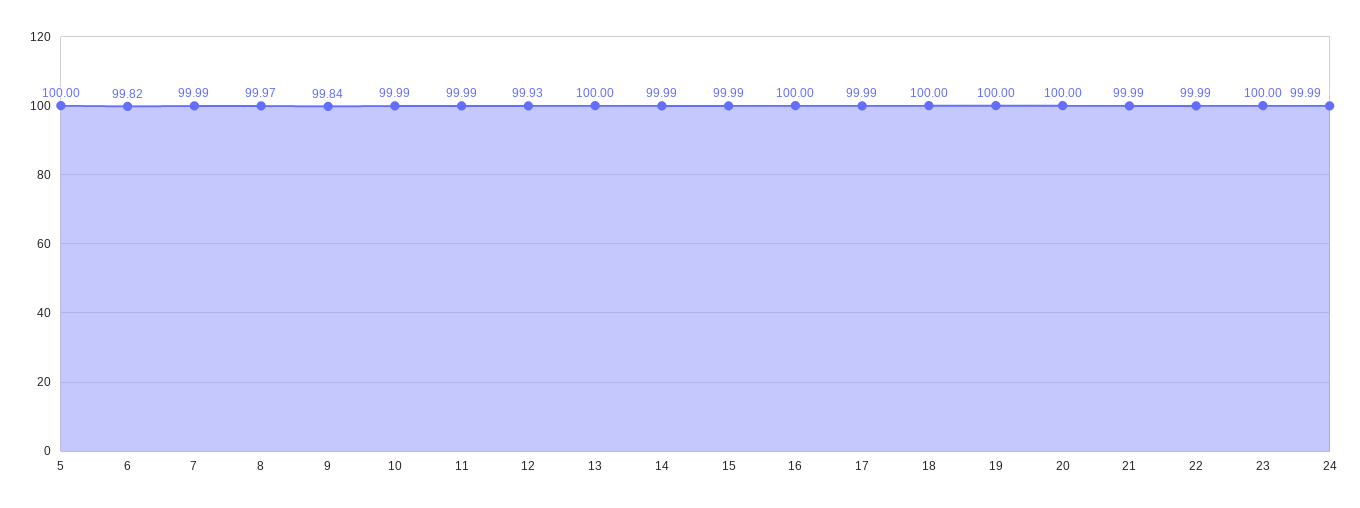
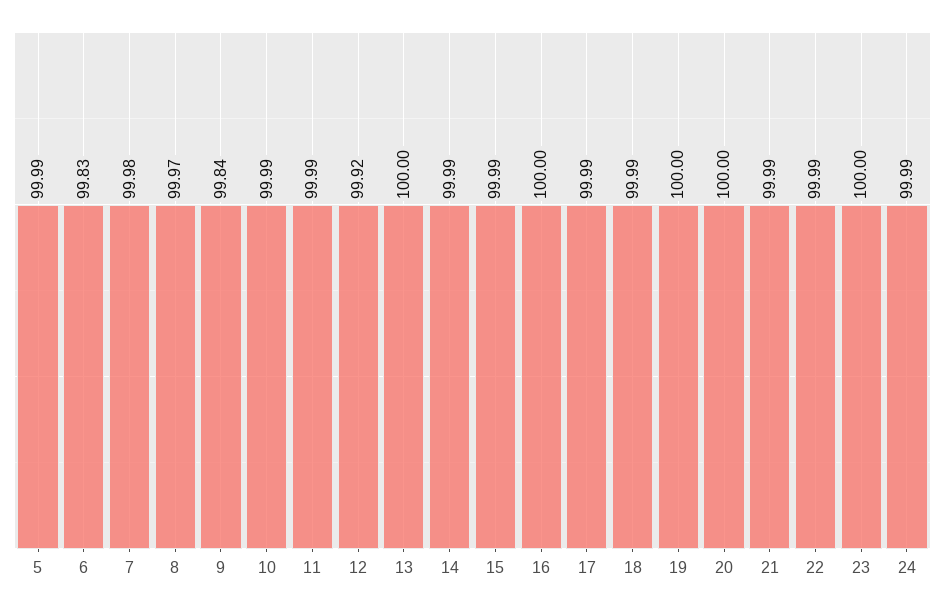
  {
-   "5": 100,
+   "5": 99.99,
-   "6": 99.82,
+   "6": 99.83,
-   "7": 99.99,
+   "7": 99.98,
    "8": 99.97,
    "9": 99.84,
    "10": 99.99,
    "11": 99.99,
-   "12": 99.93,
+   "12": 99.92,
    "13": 100,
    "14": 99.99,
    "15": 99.99,
    "16": 100,
    "17": 99.99,
-   "18": 100,
+   "18": 99.99,
    "19": 100,
    "20": 100,
    "21": 99.99,
    "22": 99.99,
    "23": 100,
    "24": 99.99
  }

